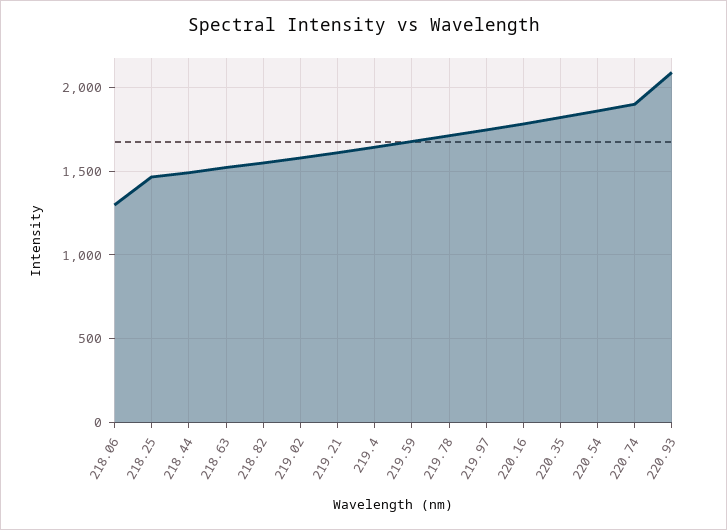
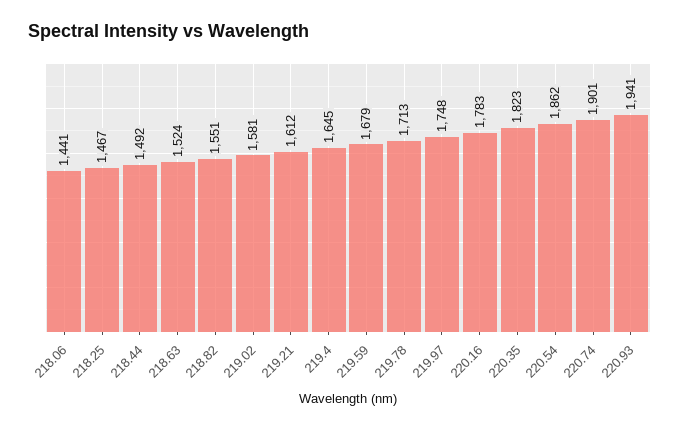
  {
-   "218.06": 1300,
+   "218.06": 1441,
    "218.25": 1467,
    "218.44": 1492,
    "218.63": 1524,
    "218.82": 1551,
    "219.02": 1581,
    "219.21": 1612,
    "219.4": 1645,
    "219.59": 1679,
    "219.78": 1713,
    "219.97": 1748,
    "220.16": 1783,
    "220.35": 1823,
    "220.54": 1862,
    "220.74": 1901,
-   "220.93": 2100
+   "220.93": 1941
  }

